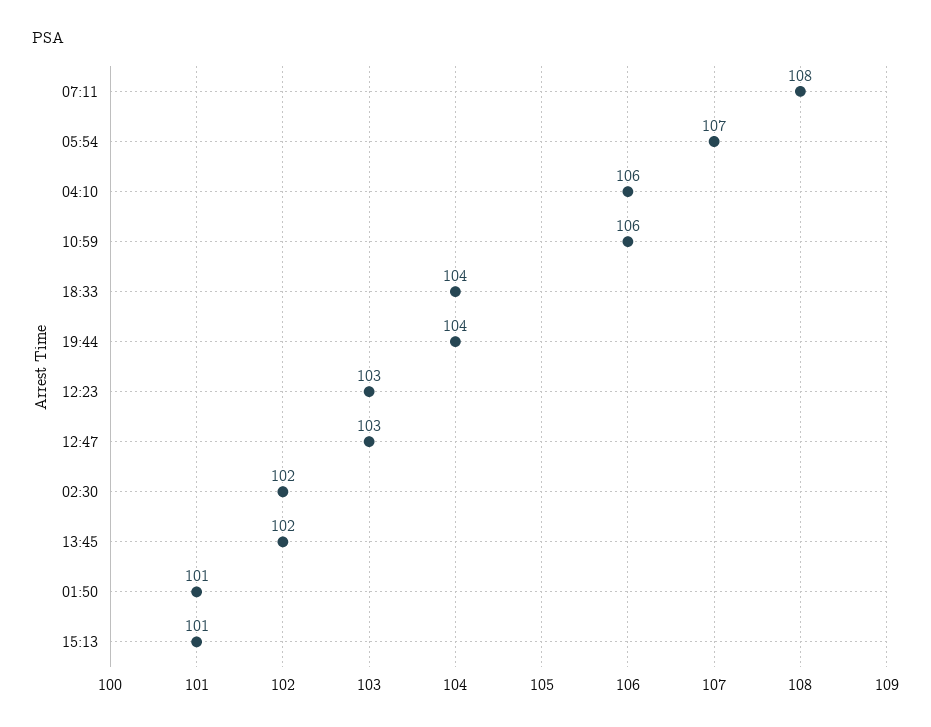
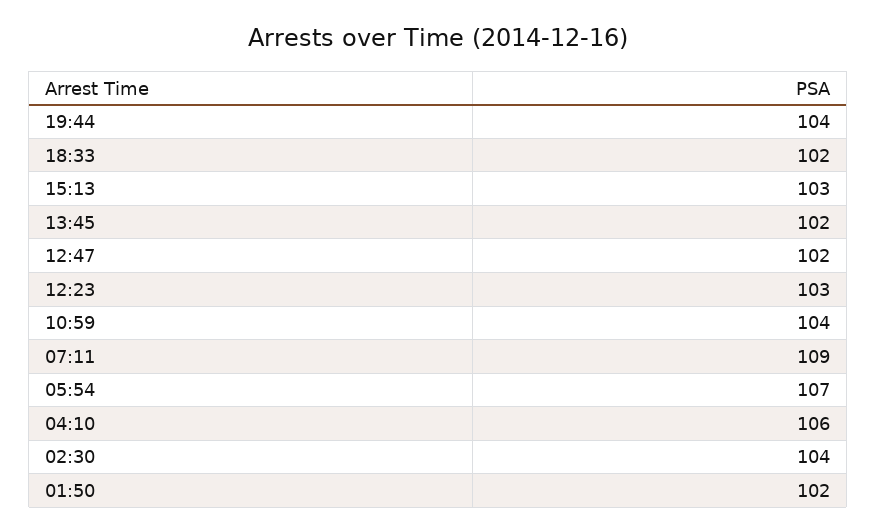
  {
-   "07:11": 108,
+   "07:11": 109,
    "05:54": 107,
    "04:10": 106,
-   "10:59": 106,
+   "10:59": 104,
-   "18:33": 104,
+   "18:33": 102,
    "19:44": 104,
    "12:23": 103,
-   "12:47": 103,
+   "12:47": 102,
-   "02:30": 102,
+   "02:30": 104,
    "13:45": 102,
-   "01:50": 101,
+   "01:50": 102,
-   "15:13": 101
+   "15:13": 103
  }

